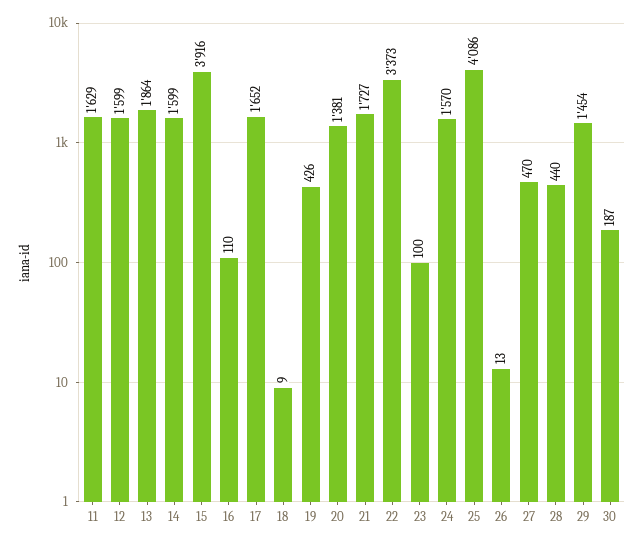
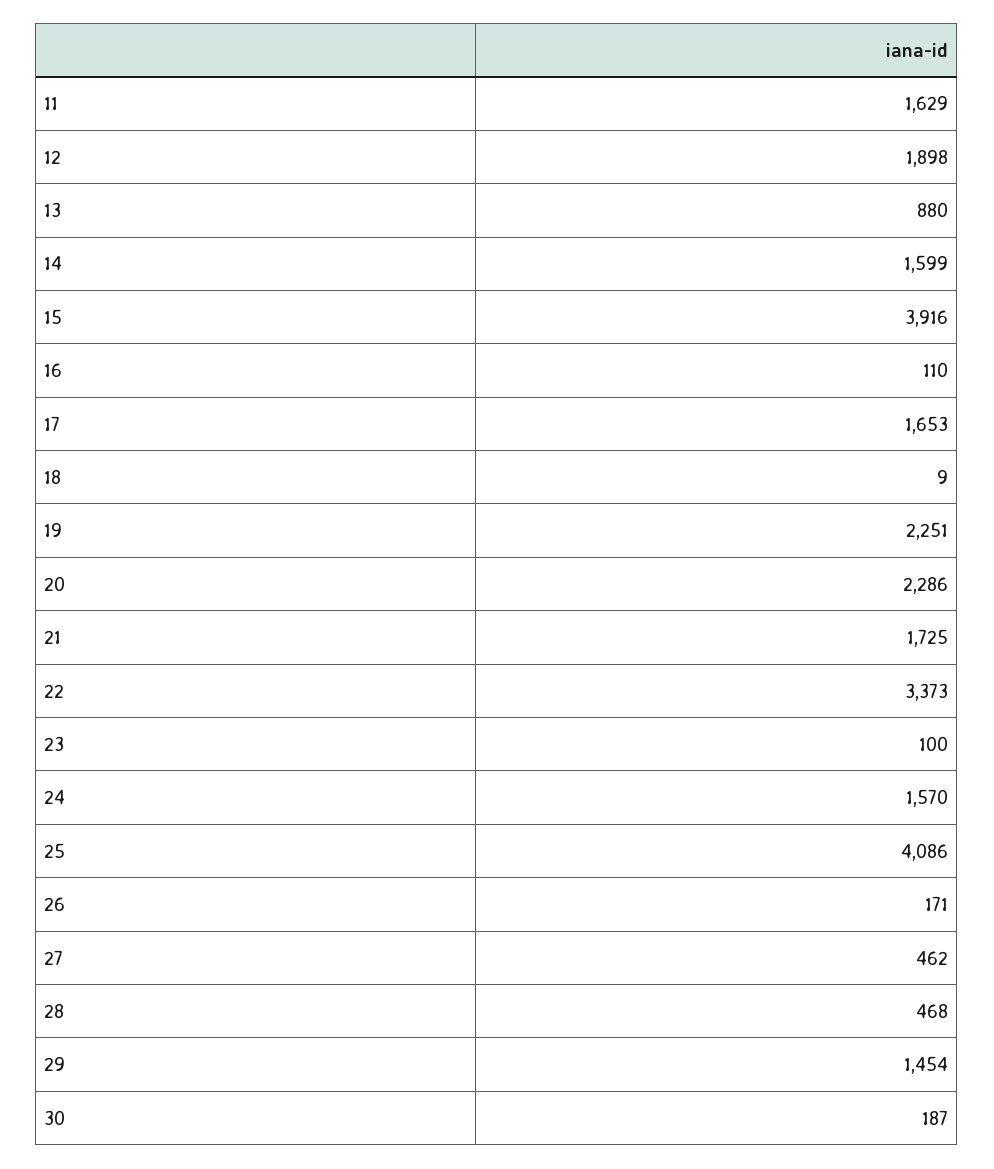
  {
    "11": 1629,
-   "12": 1599,
+   "12": 1898,
-   "13": 1864,
+   "13": 880,
    "14": 1599,
    "15": 3916,
    "16": 110,
-   "17": 1652,
+   "17": 1653,
    "18": 9,
-   "19": 426,
+   "19": 2251,
-   "20": 1381,
+   "20": 2286,
-   "21": 1727,
+   "21": 1725,
    "22": 3373,
    "23": 100,
    "24": 1570,
    "25": 4086,
-   "26": 13,
+   "26": 171,
-   "27": 470,
+   "27": 462,
-   "28": 440,
+   "28": 468,
    "29": 1454,
    "30": 187
  }

